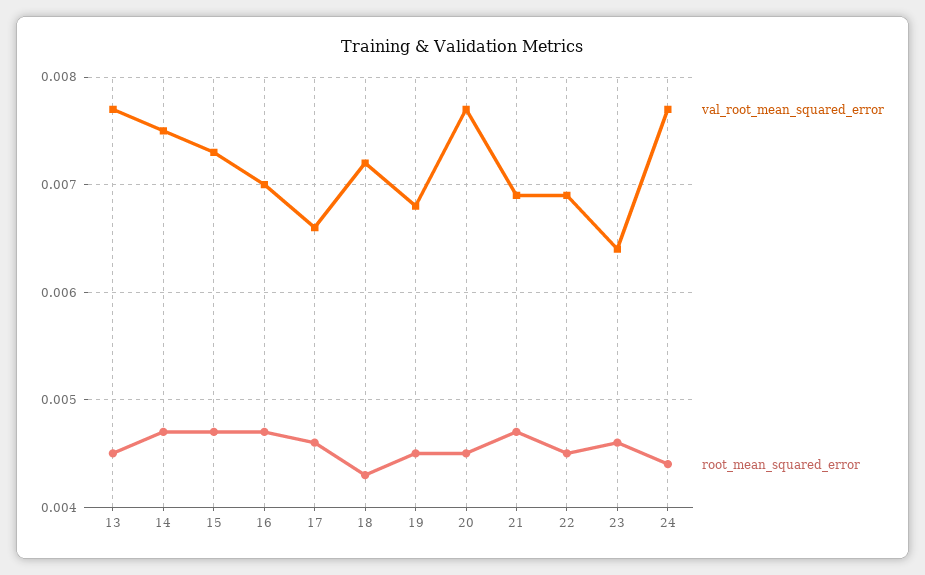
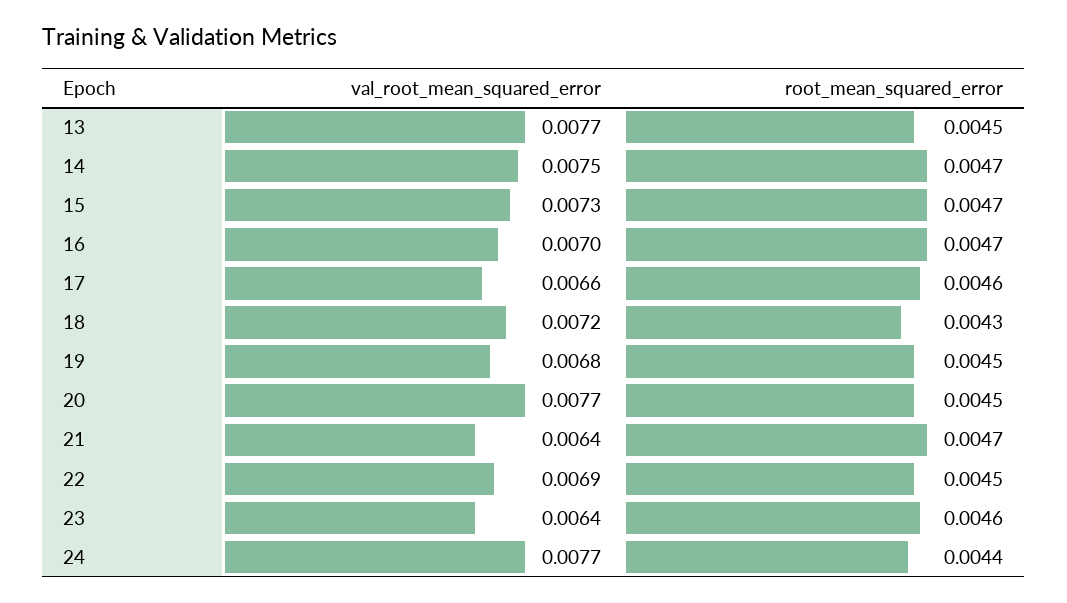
  {
    "val_root_mean_squared_error": {
      "13": 0.0077,
      "14": 0.0075,
      "15": 0.0073,
      "16": 0.007,
      "17": 0.0066,
      "18": 0.0072,
      "19": 0.0068,
      "20": 0.0077,
-     "21": 0.0069,
+     "21": 0.0064,
      "22": 0.0069,
      "23": 0.0064,
      "24": 0.0077
    },
    "root_mean_squared_error": {
      "13": 0.0045,
      "14": 0.0047,
      "15": 0.0047,
      "16": 0.0047,
      "17": 0.0046,
      "18": 0.0043,
      "19": 0.0045,
      "20": 0.0045,
      "21": 0.0047,
      "22": 0.0045,
      "23": 0.0046,
      "24": 0.0044
    }
  }

